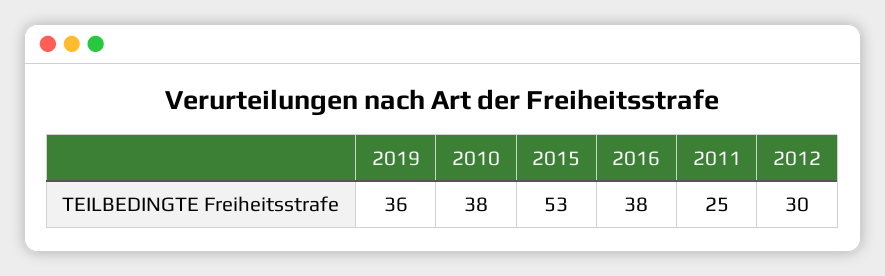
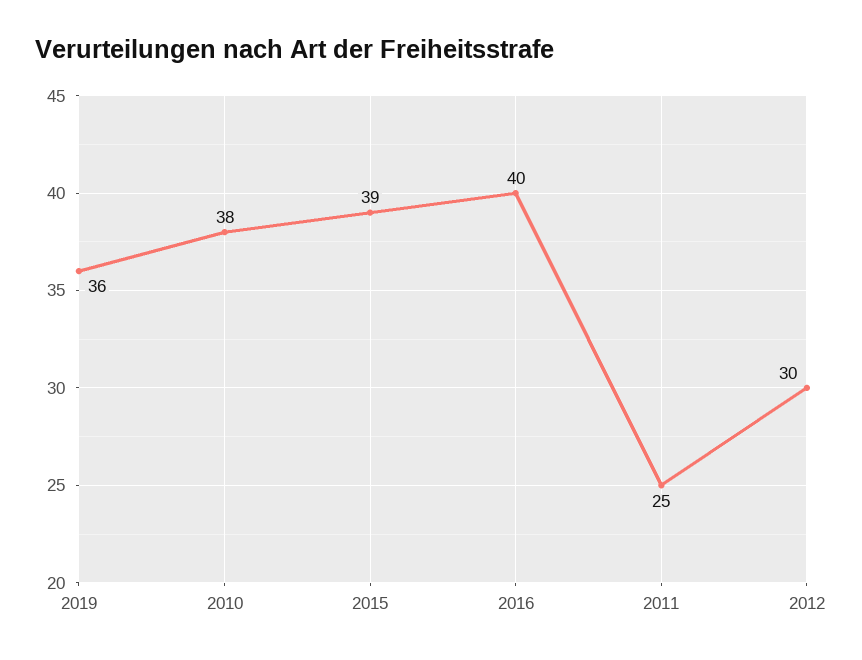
  {
    "2019": 36,
    "2010": 38,
-   "2015": 53,
+   "2015": 39,
-   "2016": 38,
+   "2016": 40,
    "2011": 25,
    "2012": 30
  }

